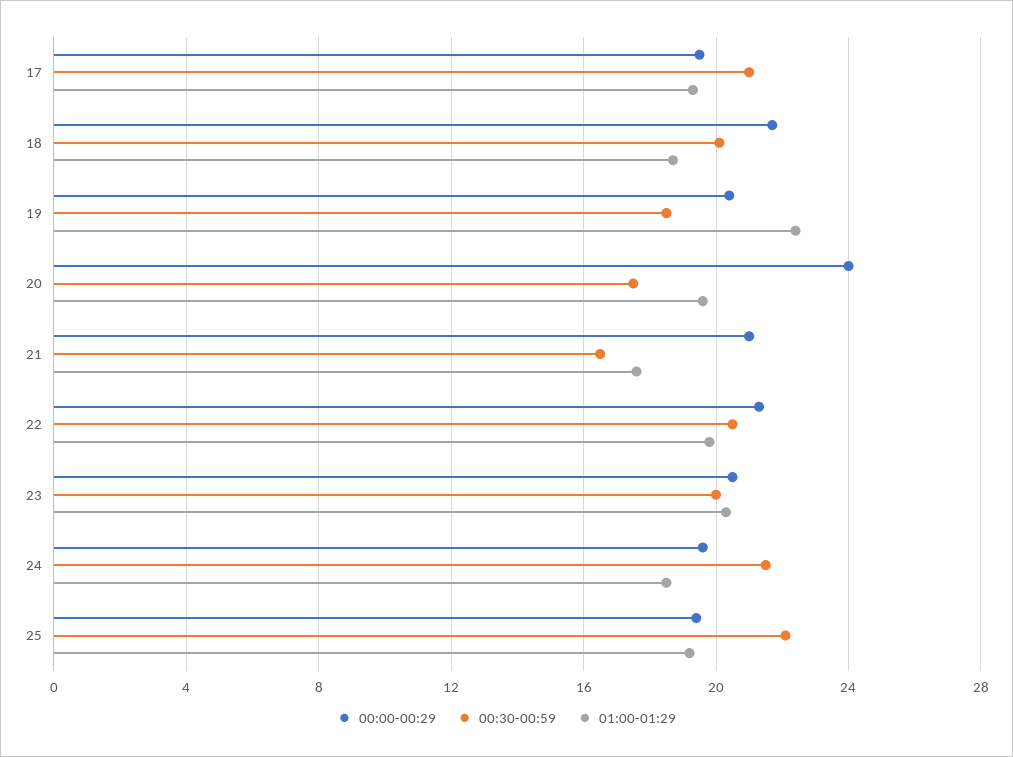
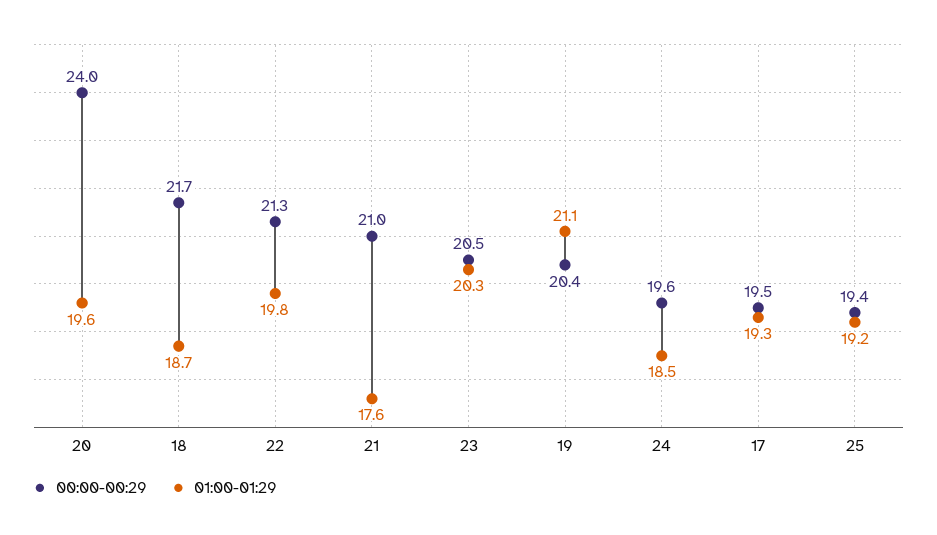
  {
    "00:00-00:29": {
      "17": 19.5,
      "18": 21.7,
      "19": 20.4,
      "20": 24,
      "21": 21,
      "22": 21.3,
      "23": 20.5,
      "24": 19.6,
      "25": 19.4
    },
-   "00:30-00:59": {
-     "17": 21,
-     "18": 20,
-     "19": 18.5,
-     "20": 17.5,
-     "21": 16.5,
-     "22": 20.5,
-     "23": 20,
-     "24": 21.5,
-     "25": 22
-   },
    "01:00-01:29": {
      "17": 19.3,
      "18": 18.7,
-     "19": 22.5,
+     "19": 21.1,
      "20": 19.6,
      "21": 17.6,
      "22": 19.8,
      "23": 20.3,
      "24": 18.5,
      "25": 19.2
    }
  }

